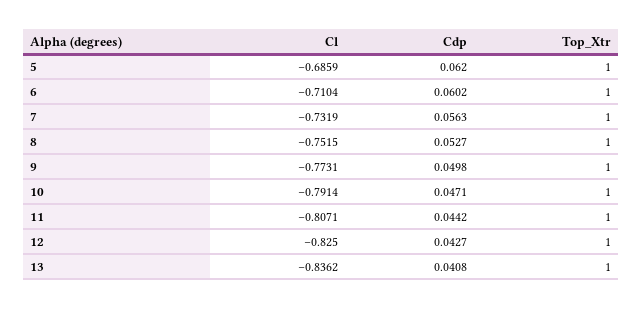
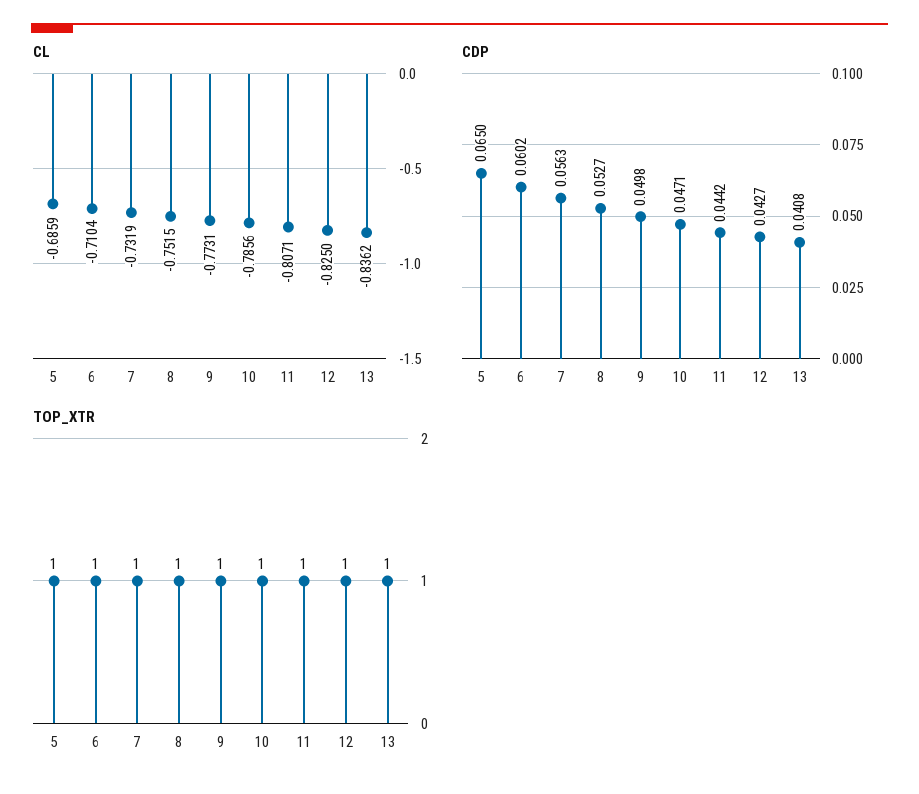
  {
    "Cl": {
      "5": -0.6859,
      "6": -0.7104,
      "7": -0.7319,
      "8": -0.7515,
      "9": -0.7731,
-     "10": -0.7914,
+     "10": -0.7856,
      "11": -0.8071,
      "12": -0.825,
      "13": -0.8362
    },
    "Cdp": {
-     "5": 0.062,
+     "5": 0.065,
      "6": 0.0602,
      "7": 0.0563,
      "8": 0.0527,
      "9": 0.0498,
      "10": 0.0471,
      "11": 0.0442,
      "12": 0.0427,
      "13": 0.0408
    },
    "Top_Xtr": {
      "5": 1,
      "6": 1,
      "7": 1,
      "8": 1,
      "9": 1,
      "10": 1,
      "11": 1,
      "12": 1,
      "13": 1
    }
  }

